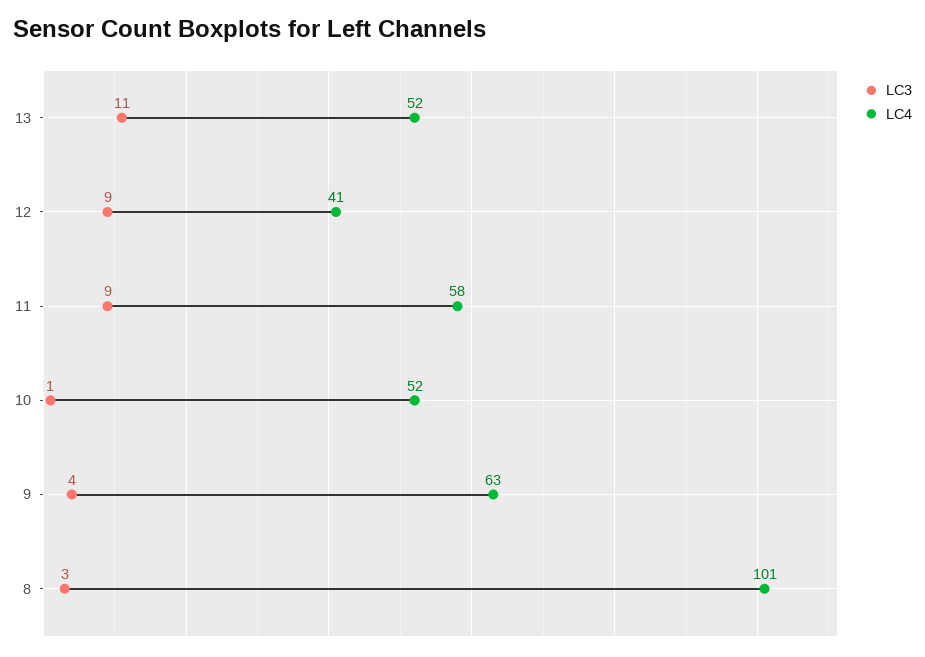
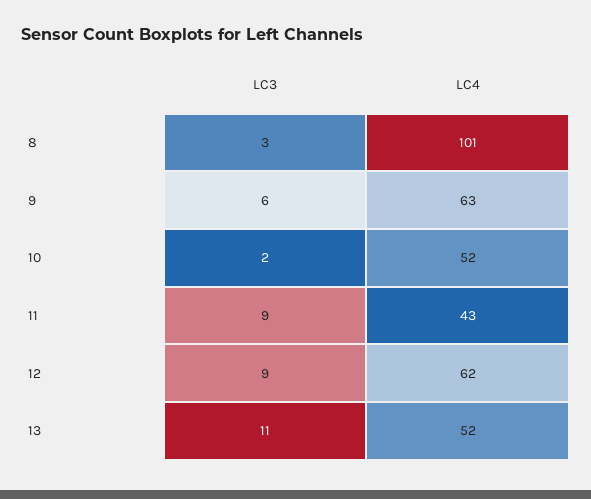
  {
    "LC3": {
      "13": 11,
      "12": 9,
      "11": 9,
-     "10": 1,
+     "10": 2,
-     "9": 4,
+     "9": 6,
      "8": 3
    },
    "LC4": {
      "13": 52,
-     "12": 41,
+     "12": 62,
-     "11": 58,
+     "11": 43,
      "10": 52,
      "9": 63,
      "8": 101
    }
  }

